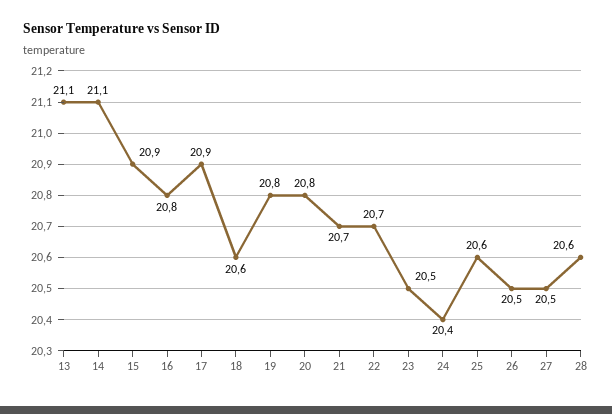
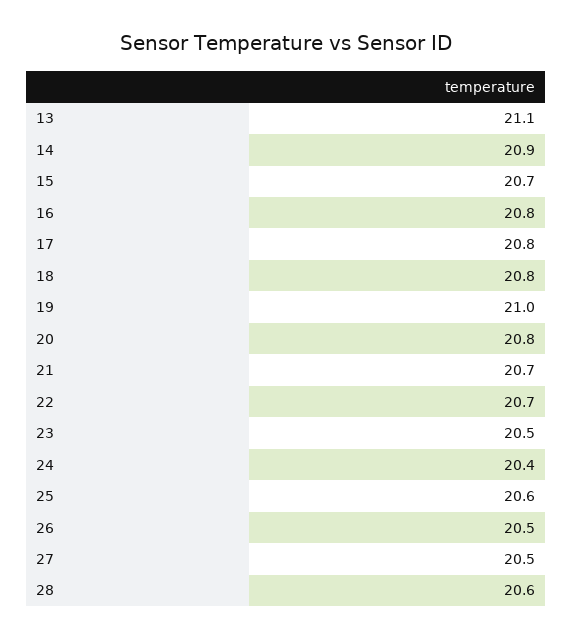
  {
    "13": 21.1,
-   "14": 21.1,
+   "14": 20.9,
-   "15": 20.9,
+   "15": 20.7,
    "16": 20.8,
-   "17": 20.9,
+   "17": 20.8,
-   "18": 20.6,
+   "18": 20.8,
-   "19": 20.8,
+   "19": 21,
    "20": 20.8,
    "21": 20.7,
    "22": 20.7,
    "23": 20.5,
    "24": 20.4,
    "25": 20.6,
    "26": 20.5,
    "27": 20.5,
    "28": 20.6
  }

